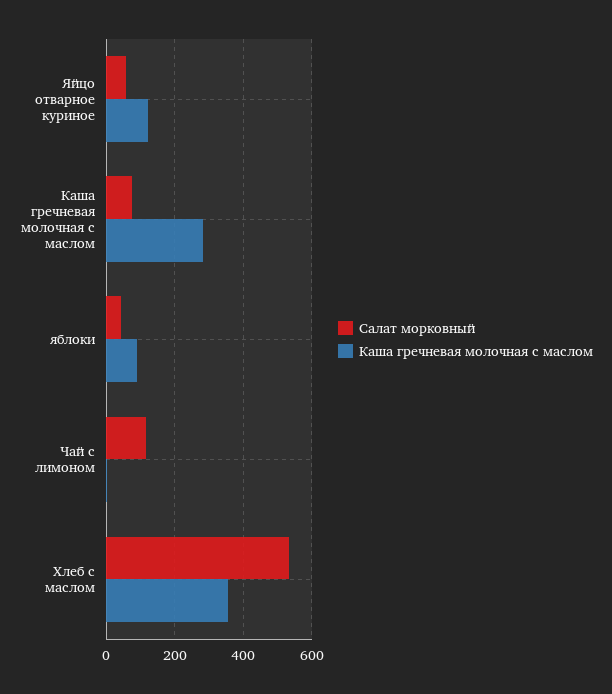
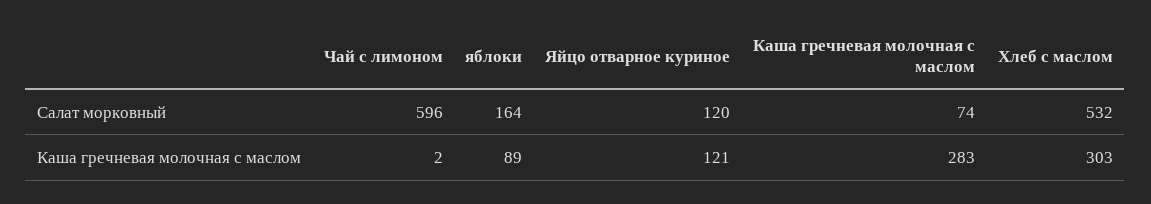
  {
    "Салат морковный": {
-     "Яйцо отварное куриное": 60,
+     "Яйцо отварное куриное": 120,
      "Каша гречневая молочная с маслом": 74,
-     "яблоки": 40,
+     "яблоки": 164,
-     "Чай с лимоном": 120,
+     "Чай с лимоном": 596,
      "Хлеб с маслом": 532
    },
    "Каша гречневая молочная с маслом": {
      "Яйцо отварное куриное": 121,
      "Каша гречневая молочная с маслом": 283,
      "яблоки": 89,
      "Чай с лимоном": 2,
-     "Хлеб с маслом": 360
+     "Хлеб с маслом": 303
    }
  }

